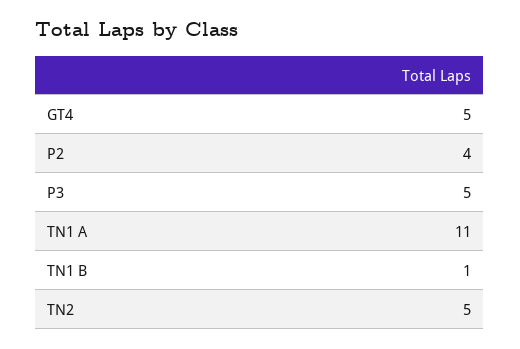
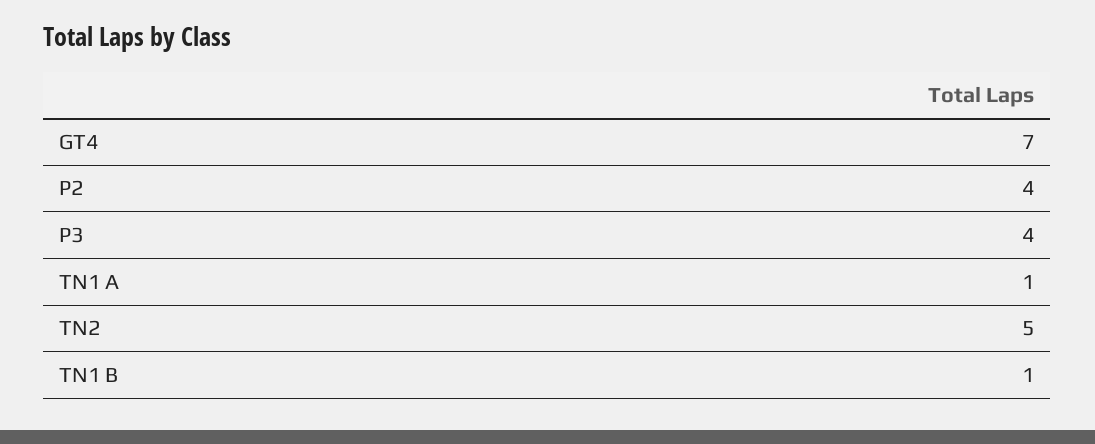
  {
-   "GT4": 5,
+   "GT4": 7,
    "P2": 4,
-   "P3": 5,
+   "P3": 4,
-   "TN1 A": 11,
+   "TN1 A": 1,
    "TN1 B": 1,
    "TN2": 5
  }

